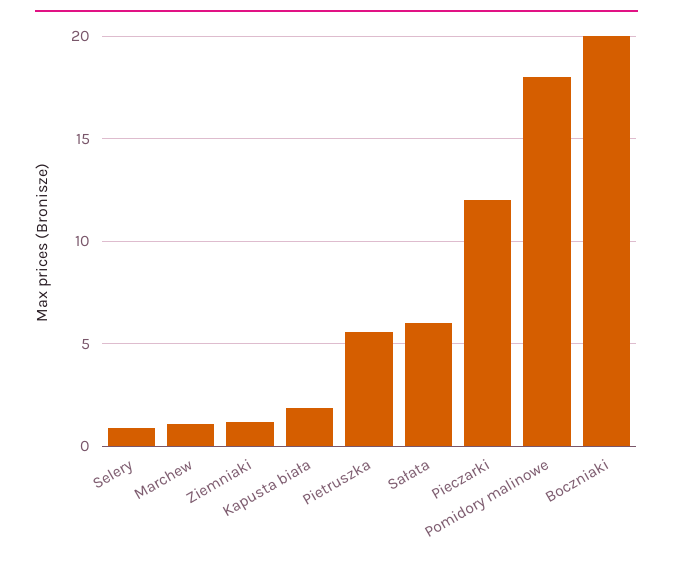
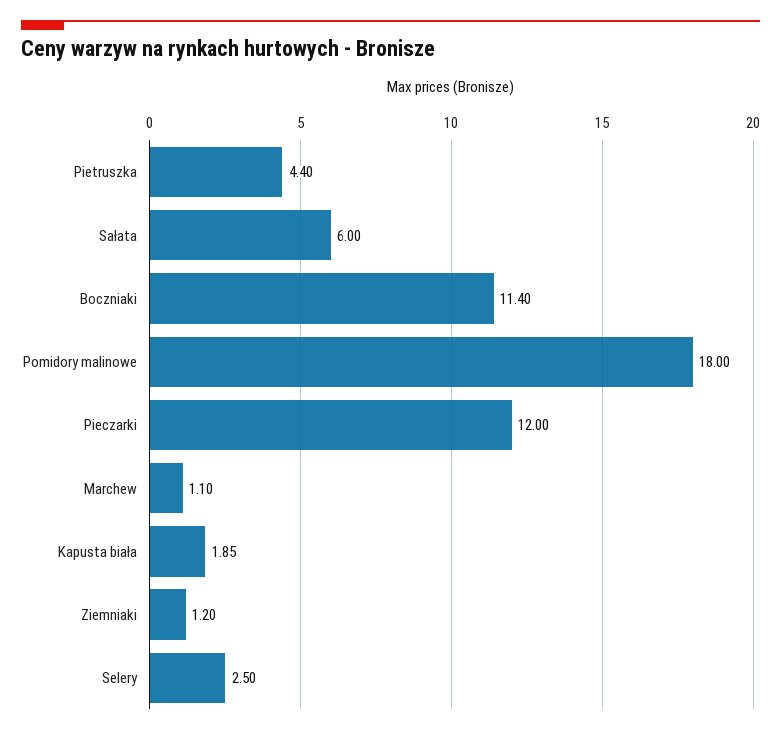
  {
-   "Selery": 1,
+   "Selery": 2.5,
    "Marchew": 1.1,
    "Ziemniaki": 1.2,
    "Kapusta biała": 1.85,
-   "Pietruszka": 5.5,
+   "Pietruszka": 4.4,
    "Sałata": 6,
    "Pieczarki": 12,
    "Pomidory malinowe": 18,
-   "Boczniaki": 20
+   "Boczniaki": 11.4
  }

